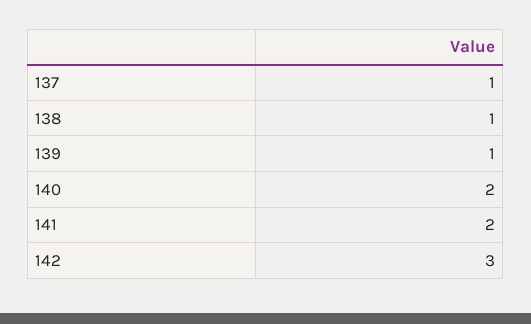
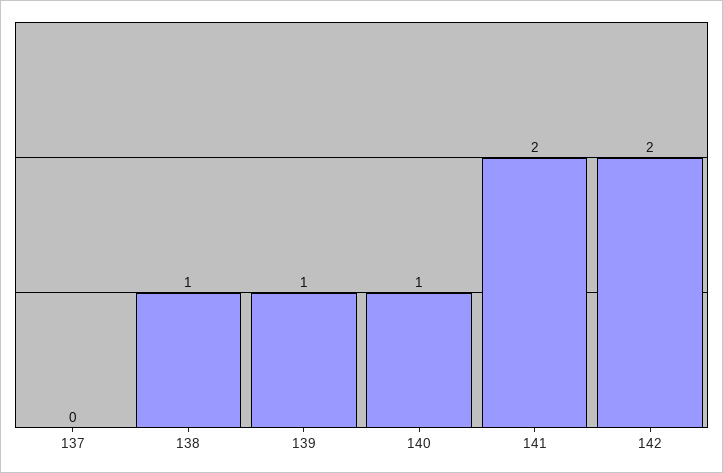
  {
-   "137": 1,
+   "137": 0,
    "138": 1,
    "139": 1,
-   "140": 2,
+   "140": 1,
    "141": 2,
-   "142": 3
+   "142": 2
  }

